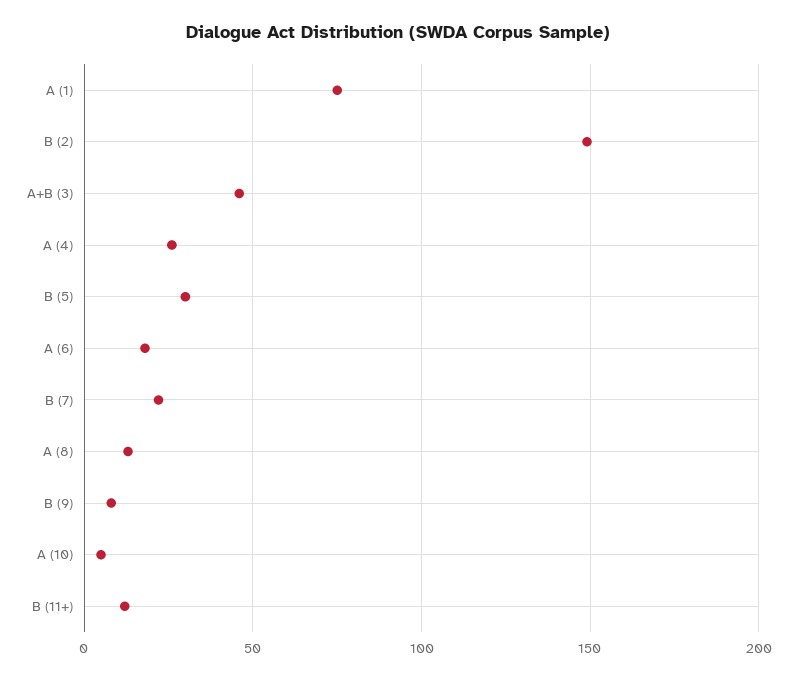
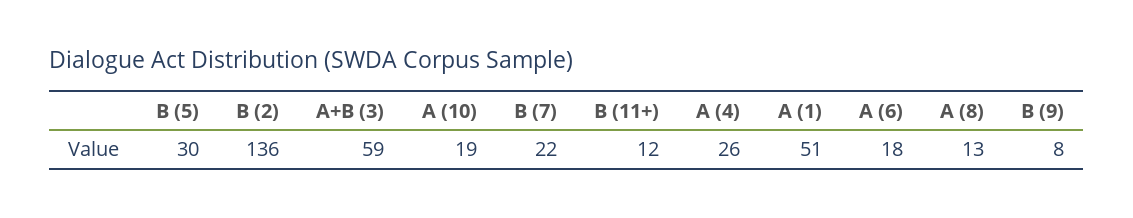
  {
-   "A (1)": 75,
+   "A (1)": 51,
-   "B (2)": 150,
+   "B (2)": 136,
-   "A+B (3)": 45,
+   "A+B (3)": 59,
    "A (4)": 26,
    "B (5)": 30,
    "A (6)": 18,
    "B (7)": 22,
    "A (8)": 13,
    "B (9)": 8,
-   "A (10)": 5,
+   "A (10)": 19,
    "B (11+)": 12
  }

